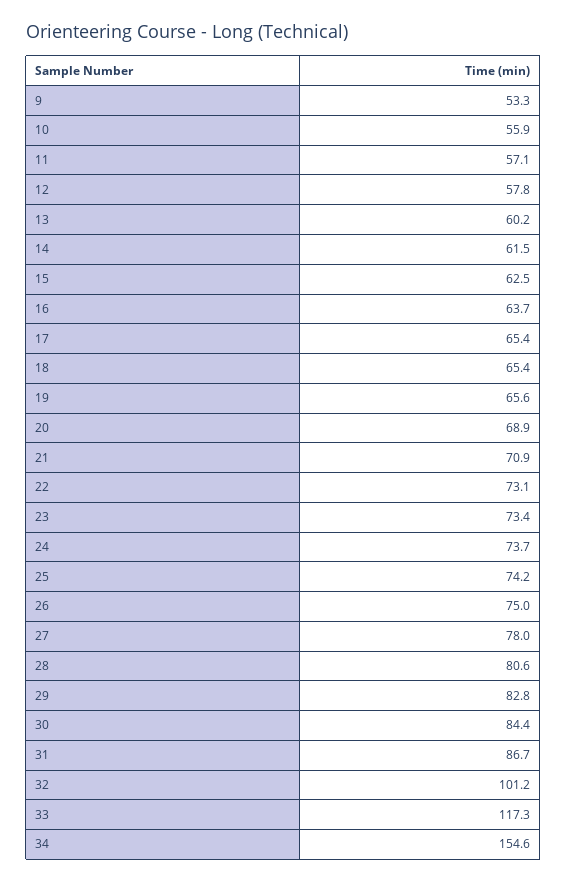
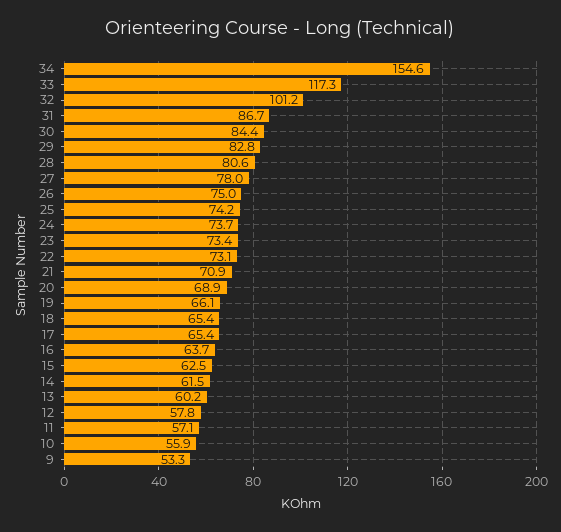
  {
    "9": 53.3,
    "10": 55.9,
    "11": 57.1,
    "12": 57.8,
    "13": 60.2,
    "14": 61.5,
    "15": 62.5,
    "16": 63.7,
    "17": 65.4,
    "18": 65.4,
-   "19": 65.6,
+   "19": 66.1,
    "20": 68.9,
    "21": 70.9,
    "22": 73.1,
    "23": 73.4,
    "24": 73.7,
    "25": 74.2,
    "26": 75,
    "27": 78,
    "28": 80.6,
    "29": 82.8,
    "30": 84.4,
    "31": 86.7,
    "32": 101.2,
    "33": 117.3,
    "34": 154.6
  }

